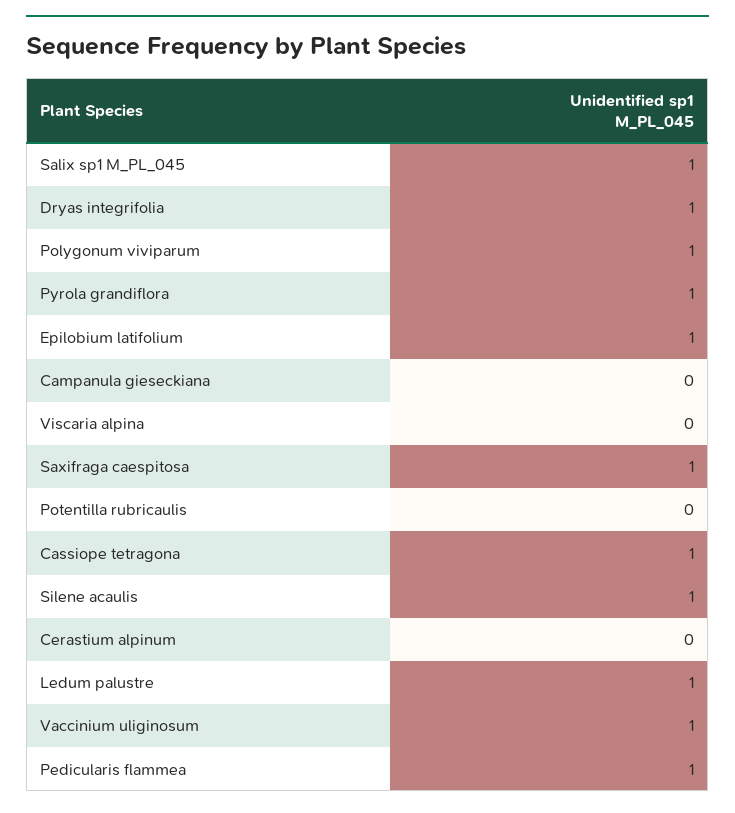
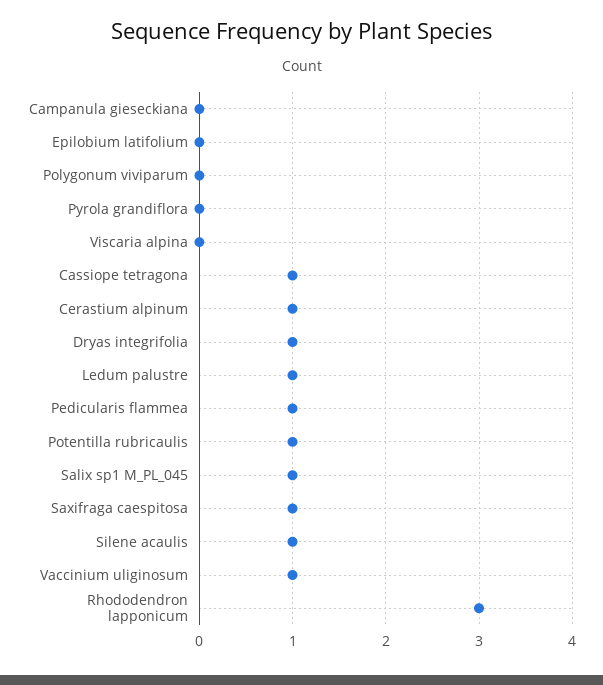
  {
    "Salix sp1 M_PL_045": 1,
    "Dryas integrifolia": 1,
-   "Polygonum viviparum": 1,
+   "Polygonum viviparum": 0,
-   "Pyrola grandiflora": 1,
+   "Pyrola grandiflora": 0,
-   "Epilobium latifolium": 1,
+   "Epilobium latifolium": 0,
    "Campanula gieseckiana": 0,
    "Viscaria alpina": 0,
    "Saxifraga caespitosa": 1,
-   "Potentilla rubricaulis": 0,
+   "Potentilla rubricaulis": 1,
    "Cassiope tetragona": 1,
    "Silene acaulis": 1,
-   "Cerastium alpinum": 0,
+   "Cerastium alpinum": 1,
    "Ledum palustre": 1,
    "Vaccinium uliginosum": 1,
-   "Pedicularis flammea": 1
+   "Pedicularis flammea": 1,
+   "Rhododendron lapponicum": 3
  }

